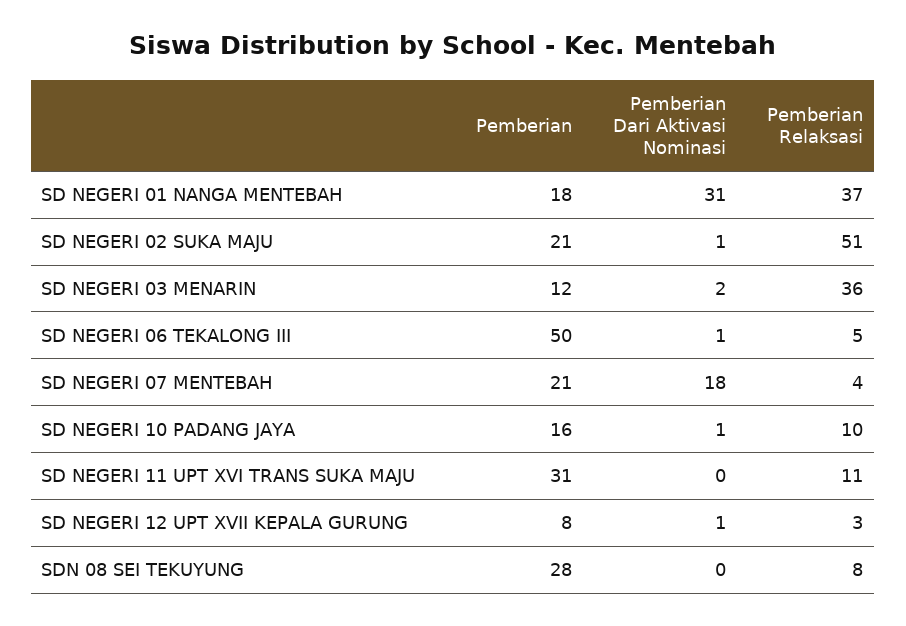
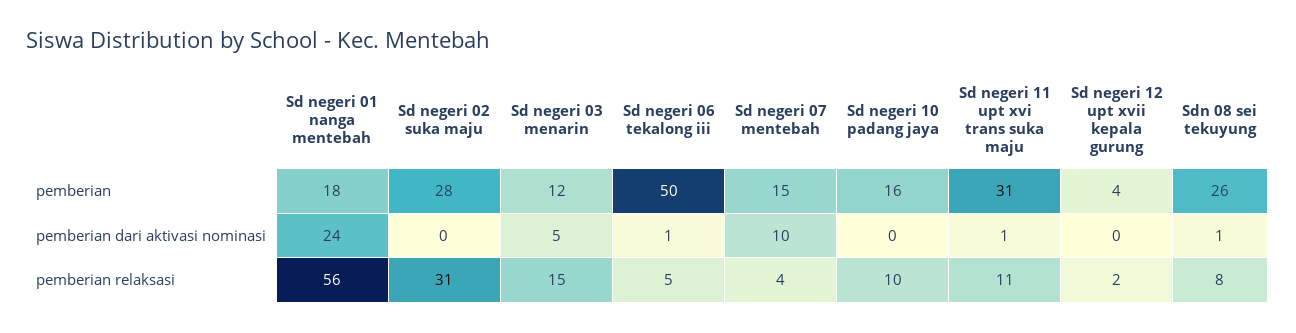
  {
    "Pemberian": {
      "SD NEGERI 01 NANGA MENTEBAH": 18,
-     "SD NEGERI 02 SUKA MAJU": 21,
+     "SD NEGERI 02 SUKA MAJU": 28,
      "SD NEGERI 03 MENARIN": 12,
      "SD NEGERI 06 TEKALONG III": 50,
-     "SD NEGERI 07 MENTEBAH": 21,
+     "SD NEGERI 07 MENTEBAH": 15,
      "SD NEGERI 10 PADANG JAYA": 16,
      "SD NEGERI 11 UPT XVI TRANS SUKA MAJU": 31,
-     "SD NEGERI 12 UPT XVII KEPALA GURUNG": 8,
+     "SD NEGERI 12 UPT XVII KEPALA GURUNG": 4,
-     "SDN 08 SEI TEKUYUNG": 28
+     "SDN 08 SEI TEKUYUNG": 26
    },
    "Pemberian Dari Aktivasi Nominasi": {
-     "SD NEGERI 01 NANGA MENTEBAH": 31,
+     "SD NEGERI 01 NANGA MENTEBAH": 24,
-     "SD NEGERI 02 SUKA MAJU": 1,
+     "SD NEGERI 02 SUKA MAJU": 0,
-     "SD NEGERI 03 MENARIN": 2,
+     "SD NEGERI 03 MENARIN": 5,
      "SD NEGERI 06 TEKALONG III": 1,
-     "SD NEGERI 07 MENTEBAH": 18,
+     "SD NEGERI 07 MENTEBAH": 10,
-     "SD NEGERI 10 PADANG JAYA": 1,
+     "SD NEGERI 10 PADANG JAYA": 0,
-     "SD NEGERI 11 UPT XVI TRANS SUKA MAJU": 0,
+     "SD NEGERI 11 UPT XVI TRANS SUKA MAJU": 1,
-     "SD NEGERI 12 UPT XVII KEPALA GURUNG": 1,
+     "SD NEGERI 12 UPT XVII KEPALA GURUNG": 0,
-     "SDN 08 SEI TEKUYUNG": 0
+     "SDN 08 SEI TEKUYUNG": 1
    },
    "Pemberian Relaksasi": {
-     "SD NEGERI 01 NANGA MENTEBAH": 37,
+     "SD NEGERI 01 NANGA MENTEBAH": 56,
-     "SD NEGERI 02 SUKA MAJU": 51,
+     "SD NEGERI 02 SUKA MAJU": 31,
-     "SD NEGERI 03 MENARIN": 36,
+     "SD NEGERI 03 MENARIN": 15,
      "SD NEGERI 06 TEKALONG III": 5,
      "SD NEGERI 07 MENTEBAH": 4,
      "SD NEGERI 10 PADANG JAYA": 10,
      "SD NEGERI 11 UPT XVI TRANS SUKA MAJU": 11,
-     "SD NEGERI 12 UPT XVII KEPALA GURUNG": 3,
+     "SD NEGERI 12 UPT XVII KEPALA GURUNG": 2,
      "SDN 08 SEI TEKUYUNG": 8
    }
  }

